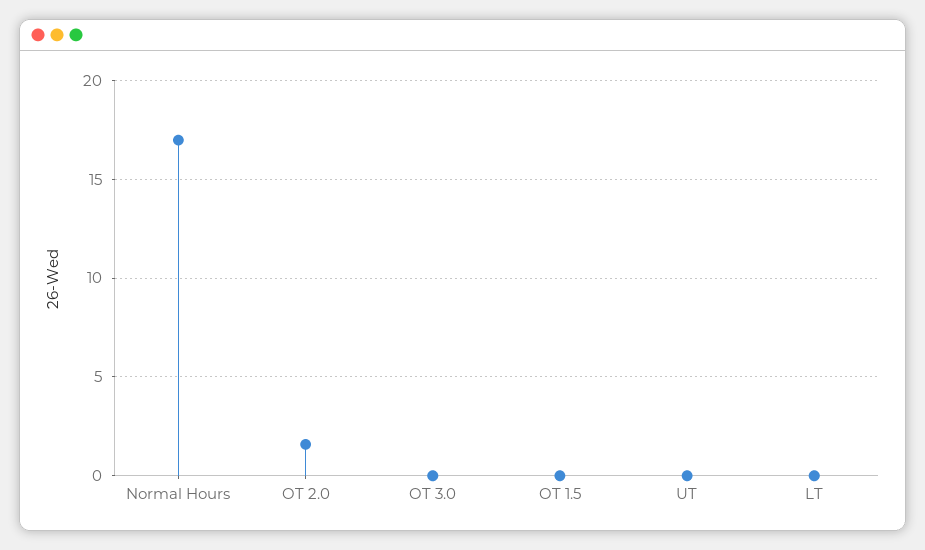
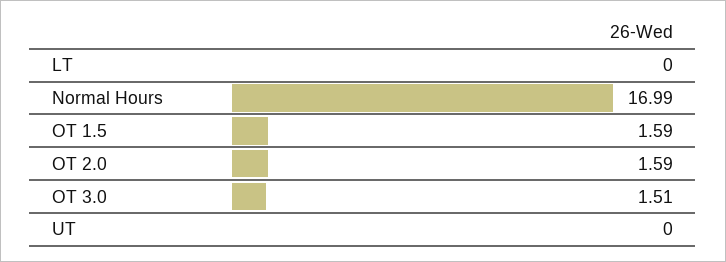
  {
    "Normal Hours": 16.99,
    "OT 2.0": 1.59,
-   "OT 3.0": 0,
+   "OT 3.0": 1.51,
-   "OT 1.5": 0,
+   "OT 1.5": 1.59,
    "UT": 0,
    "LT": 0
  }

